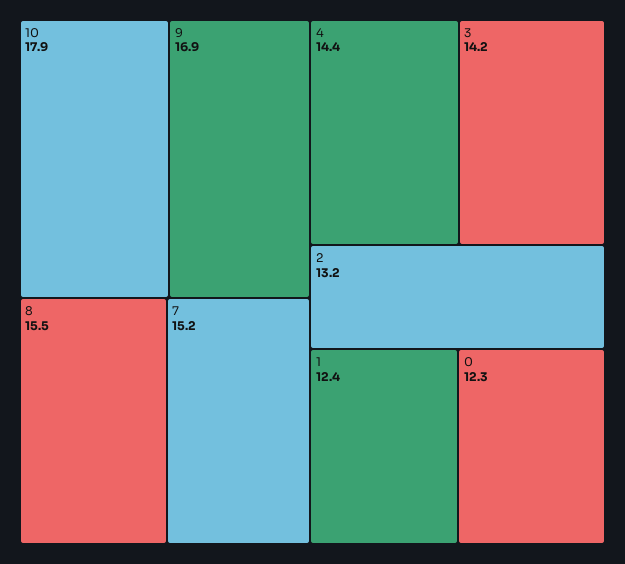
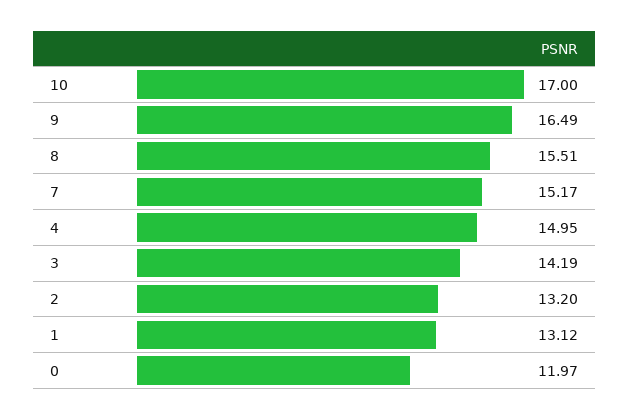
  {
-   "10": 17.9,
+   "10": 17,
-   "9": 16.9,
+   "9": 16.49,
    "8": 15.51,
    "7": 15.17,
-   "4": 14.4,
+   "4": 14.95,
    "3": 14.19,
    "2": 13.2,
-   "1": 12.4,
+   "1": 13.12,
-   "0": 12.3
+   "0": 11.97
  }

